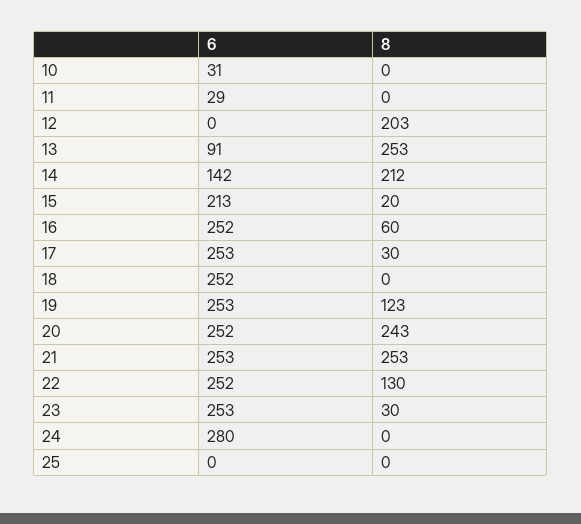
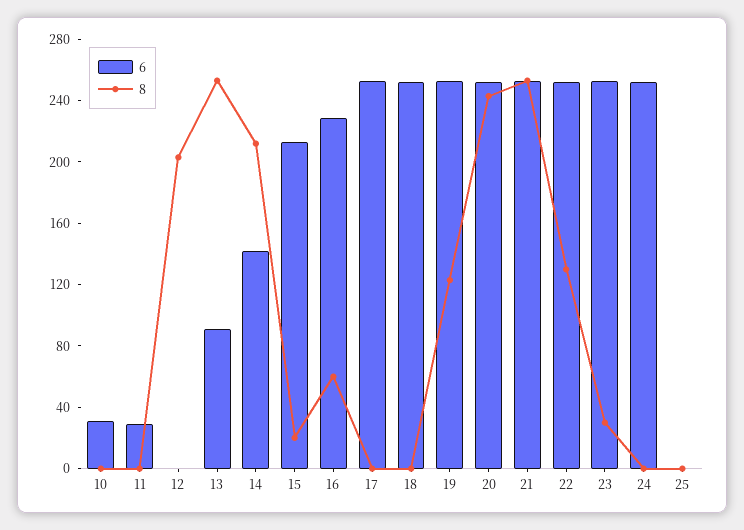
  {
    "6": {
      "10": 31,
      "11": 29,
      "12": 0,
      "13": 91,
      "14": 142,
      "15": 213,
-     "16": 252,
+     "16": 230,
      "17": 253,
      "18": 252,
      "19": 253,
      "20": 252,
      "21": 253,
      "22": 252,
      "23": 253,
-     "24": 280,
+     "24": 250,
      "25": 0
    },
    "8": {
      "10": 0,
      "11": 0,
      "12": 203,
      "13": 253,
      "14": 212,
      "15": 20,
      "16": 60,
-     "17": 30,
+     "17": 0,
      "18": 0,
      "19": 123,
      "20": 243,
      "21": 253,
      "22": 130,
      "23": 30,
      "24": 0,
      "25": 0
    }
  }

